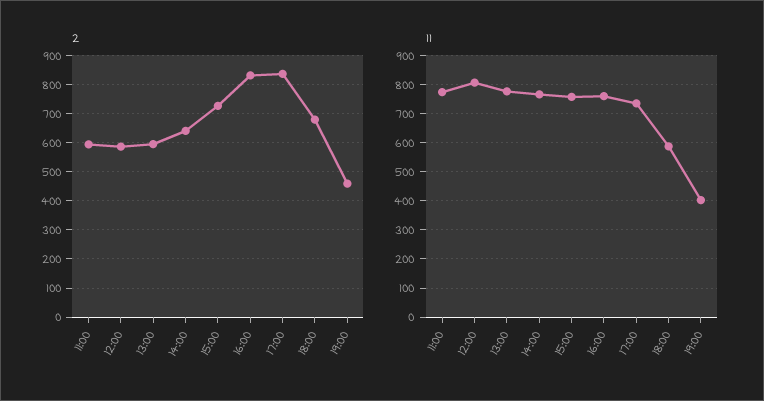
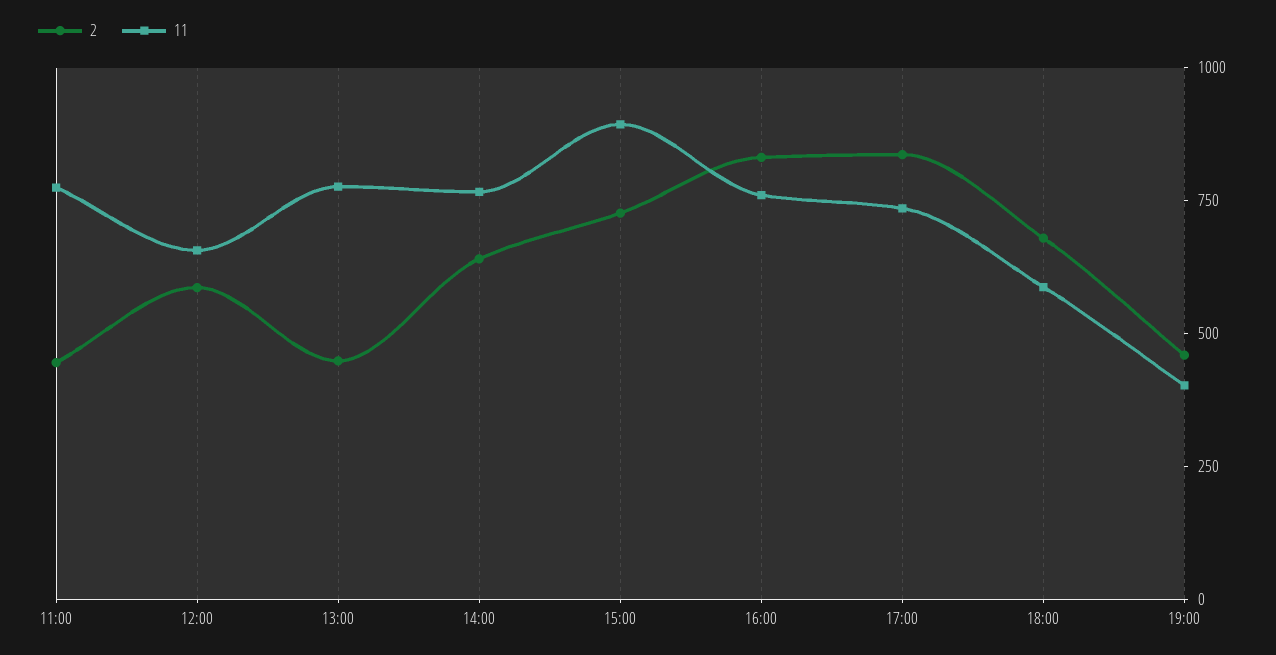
  {
    "2": {
-     "11:00": 600,
+     "11:00": 450,
      "12:00": 575,
-     "13:00": 600,
+     "13:00": 450,
      "14:00": 650,
      "15:00": 725,
      "16:00": 825,
      "17:00": 825,
      "18:00": 675,
      "19:00": 450
    },
    "11": {
      "11:00": 775,
-     "12:00": 800,
+     "12:00": 650,
      "13:00": 775,
      "14:00": 775,
-     "15:00": 750,
+     "15:00": 900,
      "16:00": 750,
      "17:00": 725,
      "18:00": 575,
      "19:00": 400
    }
  }

